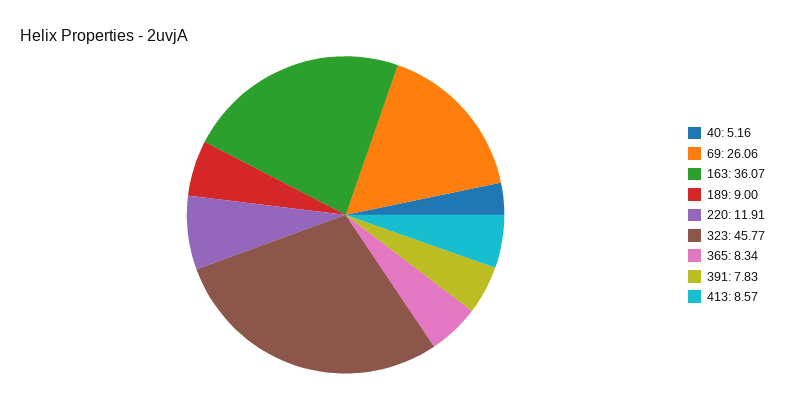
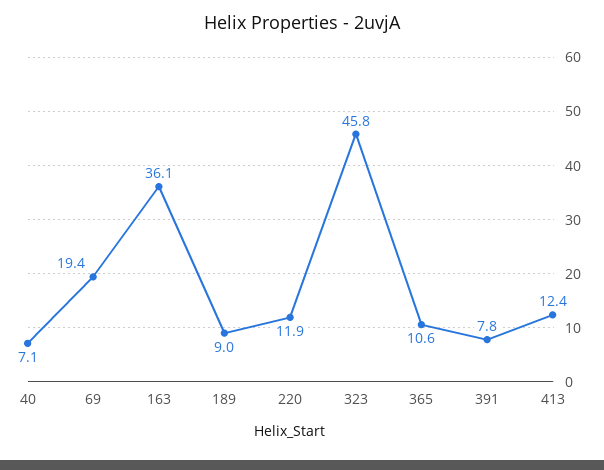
  {
-   "40": 5.16,
+   "40": 7.1,
-   "69": 26.06,
+   "69": 19.4,
    "163": 36.07,
    "189": 9,
    "220": 11.91,
    "323": 45.77,
-   "365": 8.34,
+   "365": 10.6,
    "391": 7.83,
-   "413": 8.57
+   "413": 12.4
  }

